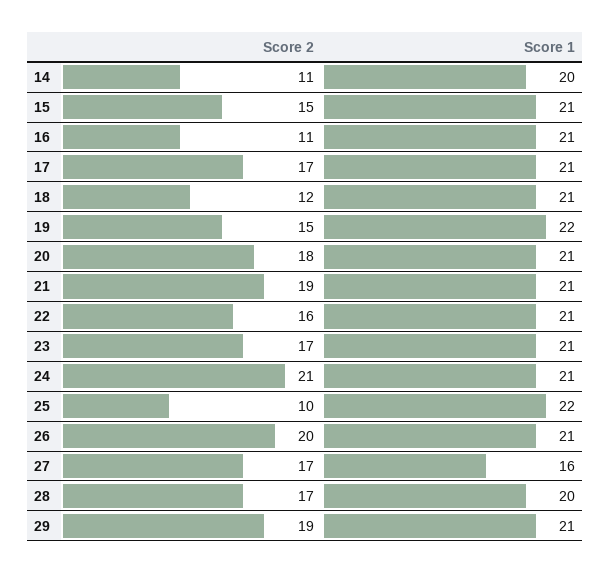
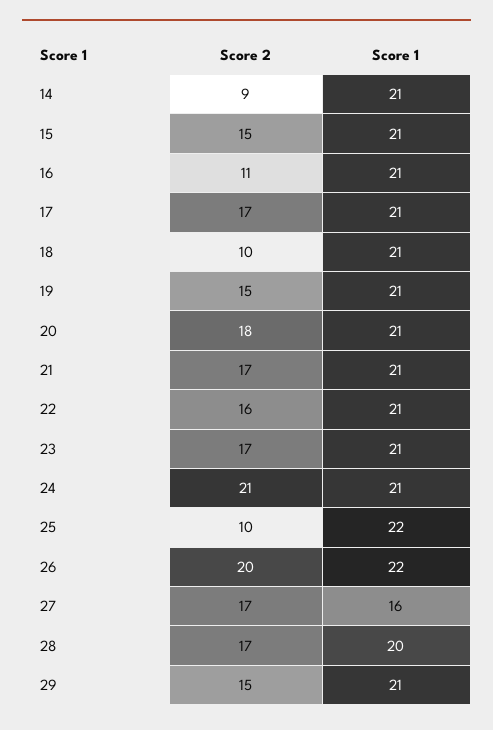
  {
    "Score 2": {
-     "14": 11,
+     "14": 9,
      "15": 15,
      "16": 11,
      "17": 17,
-     "18": 12,
+     "18": 10,
      "19": 15,
      "20": 18,
-     "21": 19,
+     "21": 17,
      "22": 16,
      "23": 17,
      "24": 21,
      "25": 10,
      "26": 20,
      "27": 17,
      "28": 17,
-     "29": 19
+     "29": 15
    },
    "Score 1": {
-     "14": 20,
+     "14": 21,
      "15": 21,
      "16": 21,
      "17": 21,
      "18": 21,
-     "19": 22,
+     "19": 21,
      "20": 21,
      "21": 21,
      "22": 21,
      "23": 21,
      "24": 21,
      "25": 22,
-     "26": 21,
+     "26": 22,
      "27": 16,
      "28": 20,
      "29": 21
    }
  }

